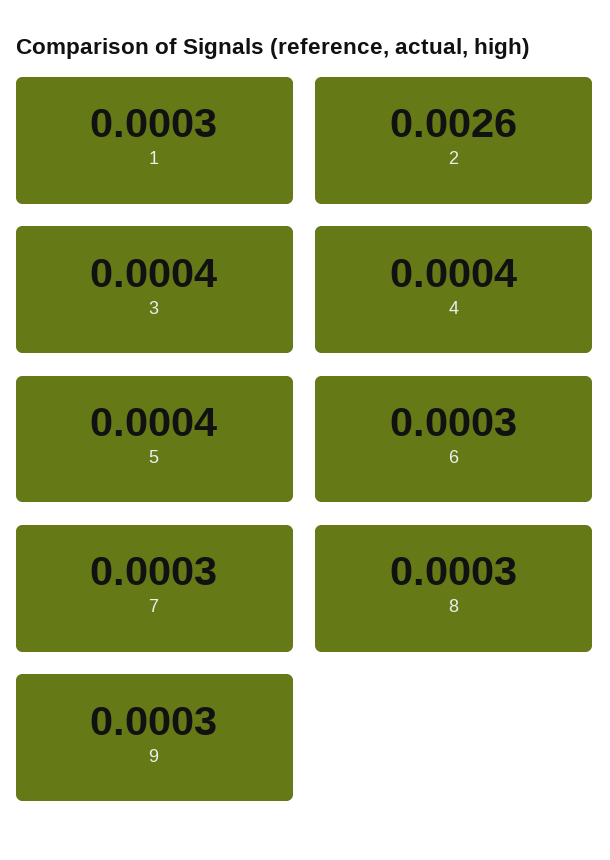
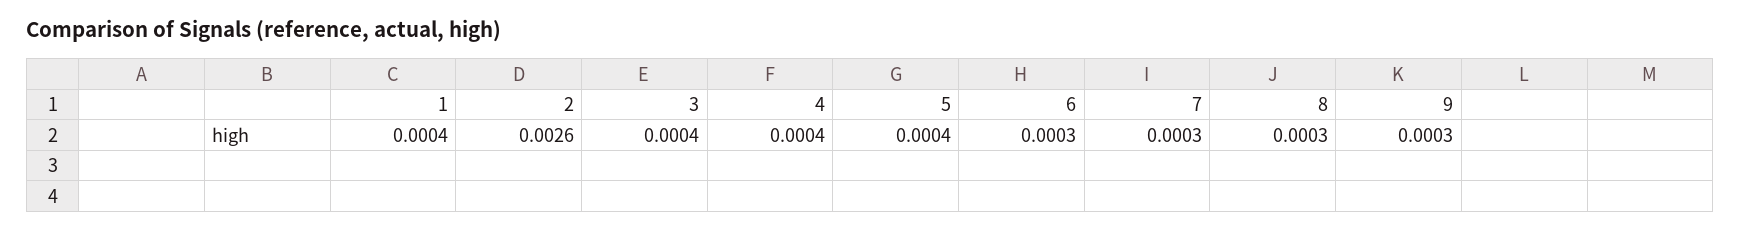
  {
-   "1": 0.0003,
+   "1": 0.0004,
    "2": 0.0026,
    "3": 0.0004,
    "4": 0.0004,
    "5": 0.0004,
    "6": 0.0003,
    "7": 0.0003,
    "8": 0.0003,
    "9": 0.0003
  }

